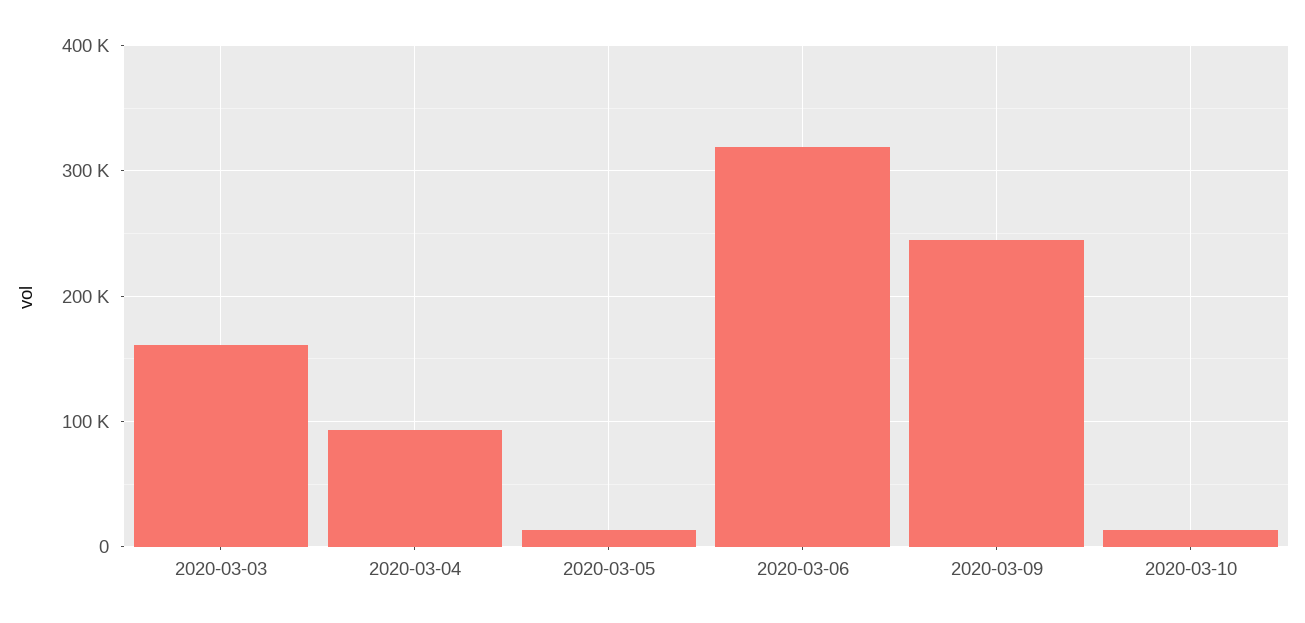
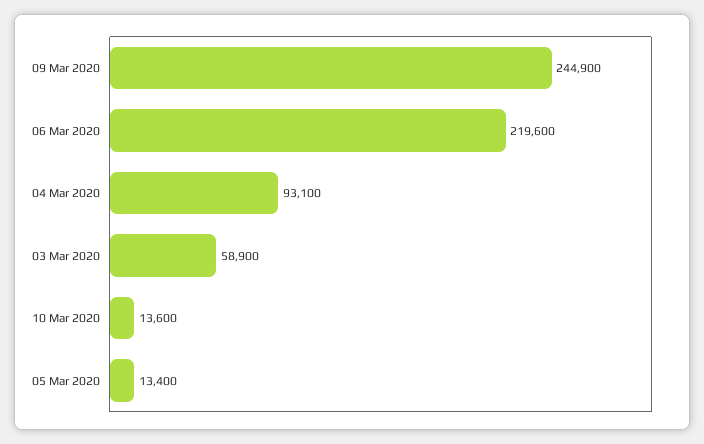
  {
-   "2020-03-03": 160000,
+   "2020-03-03": 58900,
    "2020-03-04": 93100,
    "2020-03-05": 13400,
-   "2020-03-06": 320000,
+   "2020-03-06": 219600,
    "2020-03-09": 244900,
    "2020-03-10": 13600
  }

